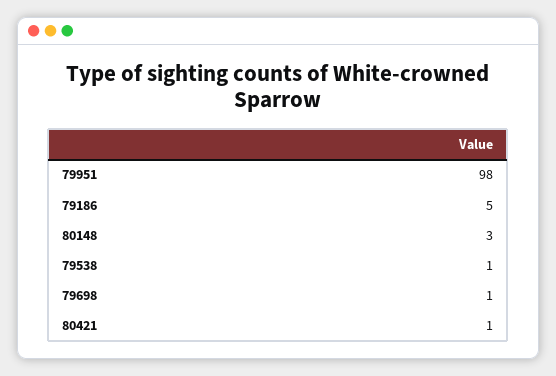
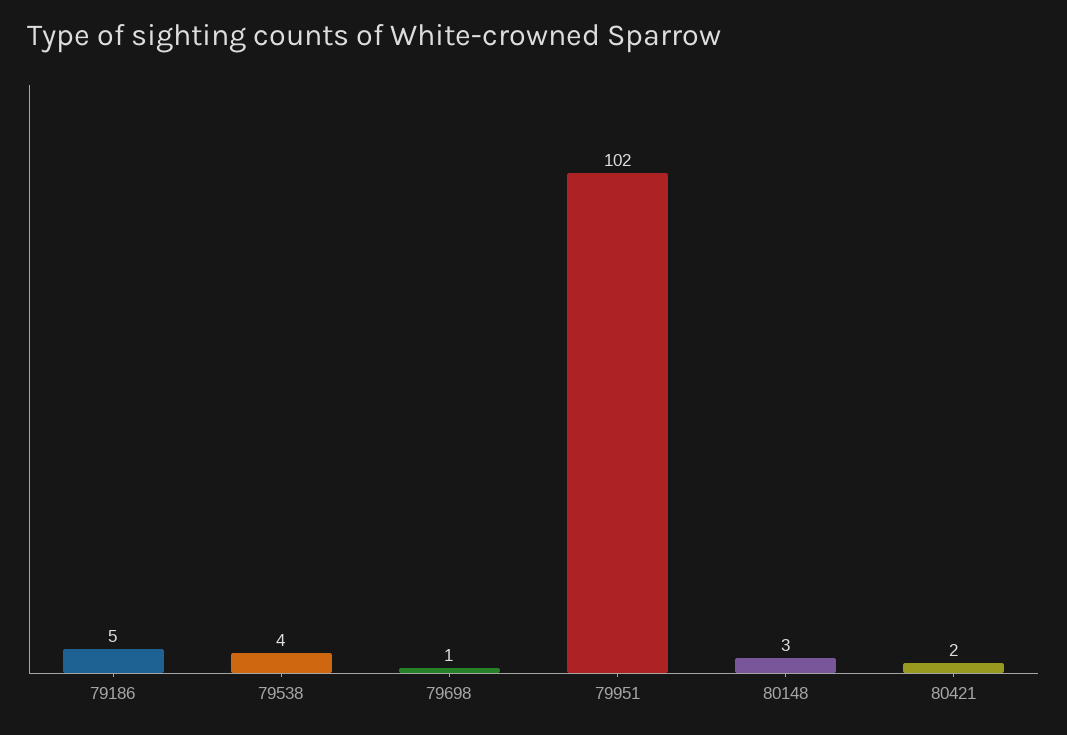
  {
-   "79951": 98,
+   "79951": 102,
    "79186": 5,
    "80148": 3,
-   "79538": 1,
+   "79538": 4,
    "79698": 1,
-   "80421": 1
+   "80421": 2
  }

